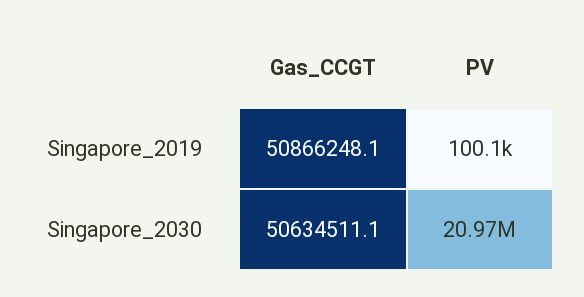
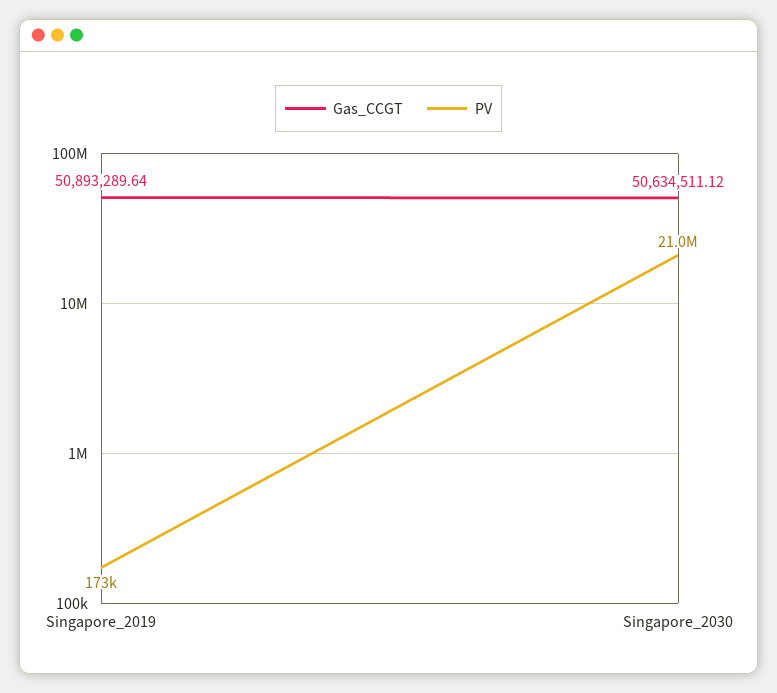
  {
    "Gas_CCGT": {
-     "Singapore_2019": 50866248.1,
+     "Singapore_2019": 50893289.64,
      "Singapore_2030": 50634511.12
    },
    "PV": {
-     "Singapore_2019": 100100,
+     "Singapore_2019": 173000,
      "Singapore_2030": 20970000
    }
  }

